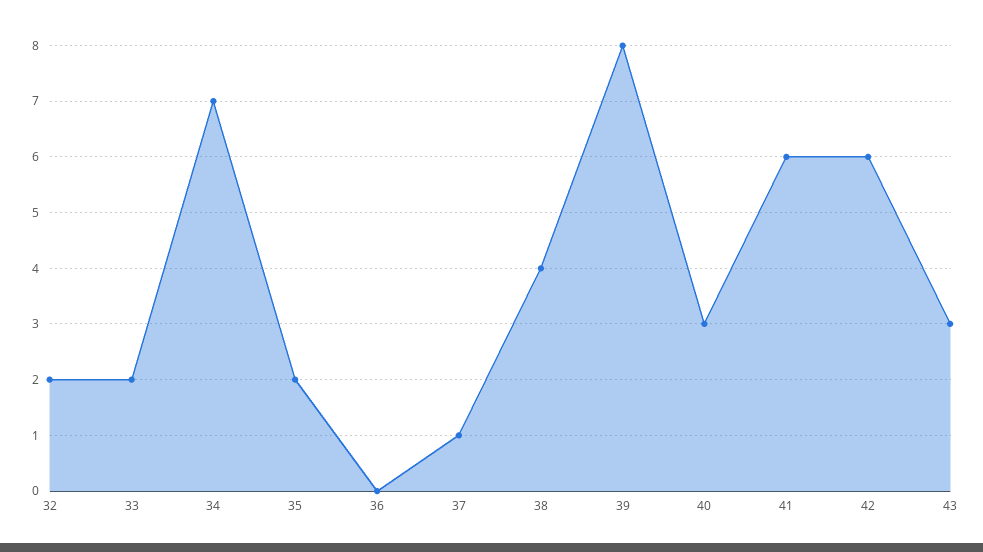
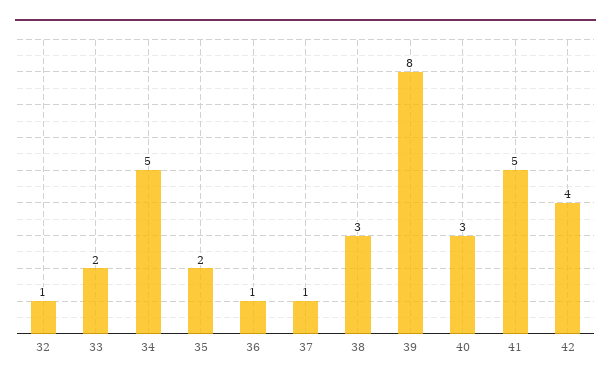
  {
-   "32": 2,
+   "32": 1,
    "33": 2,
-   "34": 7,
+   "34": 5,
    "35": 2,
-   "36": 0,
+   "36": 1,
    "37": 1,
-   "38": 4,
+   "38": 3,
    "39": 8,
    "40": 3,
-   "41": 6,
+   "41": 5,
-   "42": 6,
+   "42": 4
-   "43": 3
  }

